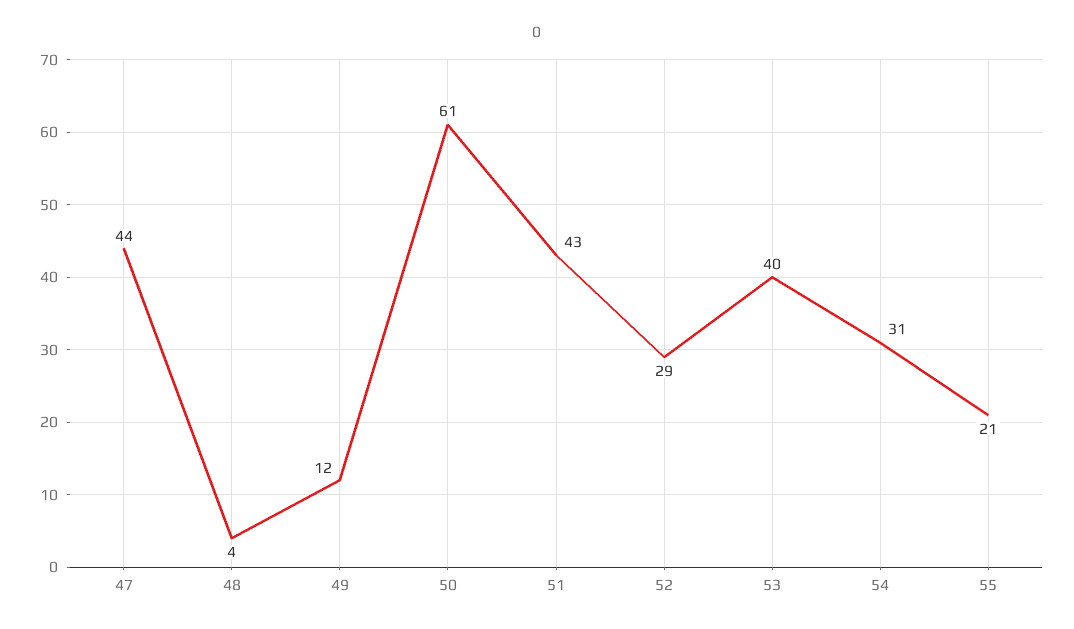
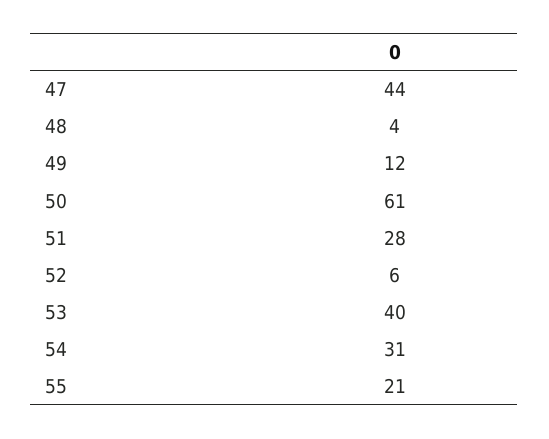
  {
    "47": 44,
    "48": 4,
    "49": 12,
    "50": 61,
-   "51": 43,
+   "51": 28,
-   "52": 29,
+   "52": 6,
    "53": 40,
    "54": 31,
    "55": 21
  }

